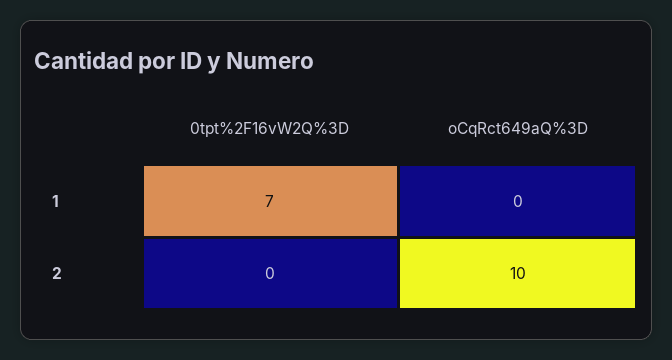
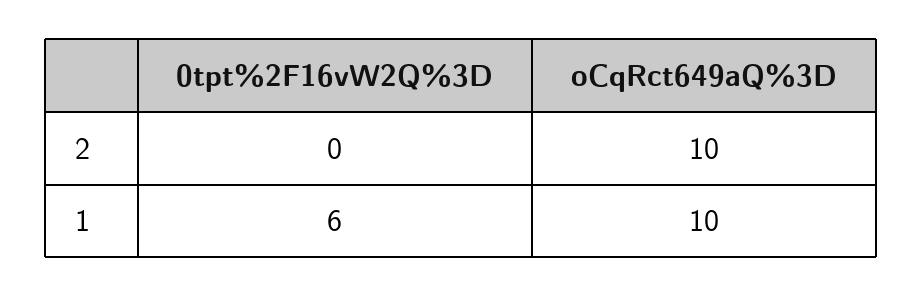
  {
    "0tpt%2F16vW2Q%3D": {
-     "1": 7,
+     "1": 6,
      "2": 0
    },
    "oCqRct649aQ%3D": {
-     "1": 0,
+     "1": 10,
      "2": 10
    }
  }

